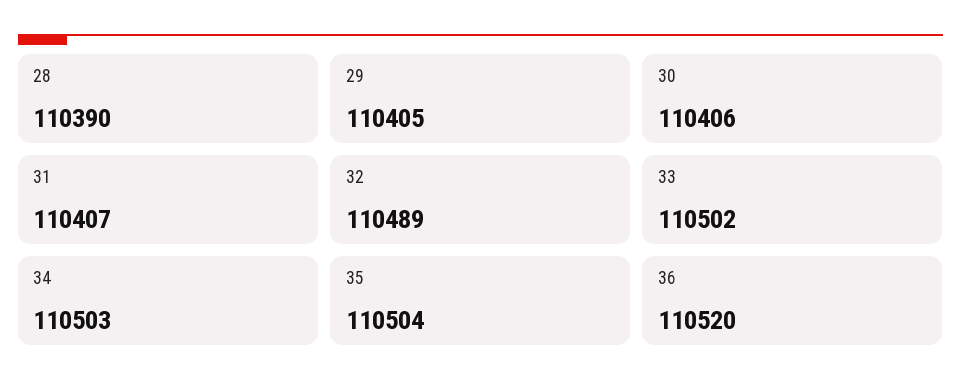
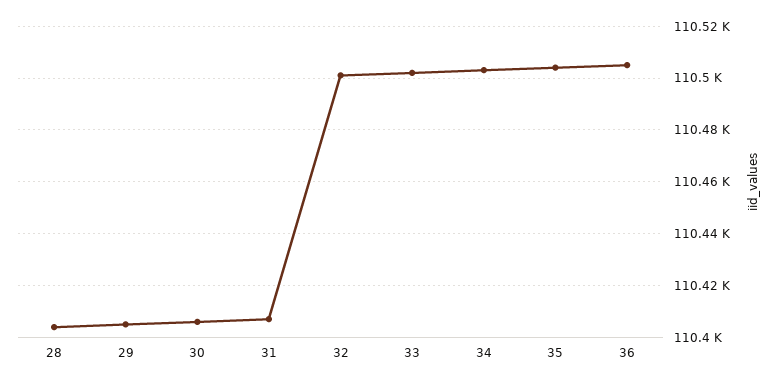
  {
-   "28": 110390,
+   "28": 110405,
    "29": 110405,
    "30": 110406,
    "31": 110407,
-   "32": 110489,
+   "32": 110500,
    "33": 110502,
    "34": 110503,
    "35": 110504,
-   "36": 110520
+   "36": 110505
  }

